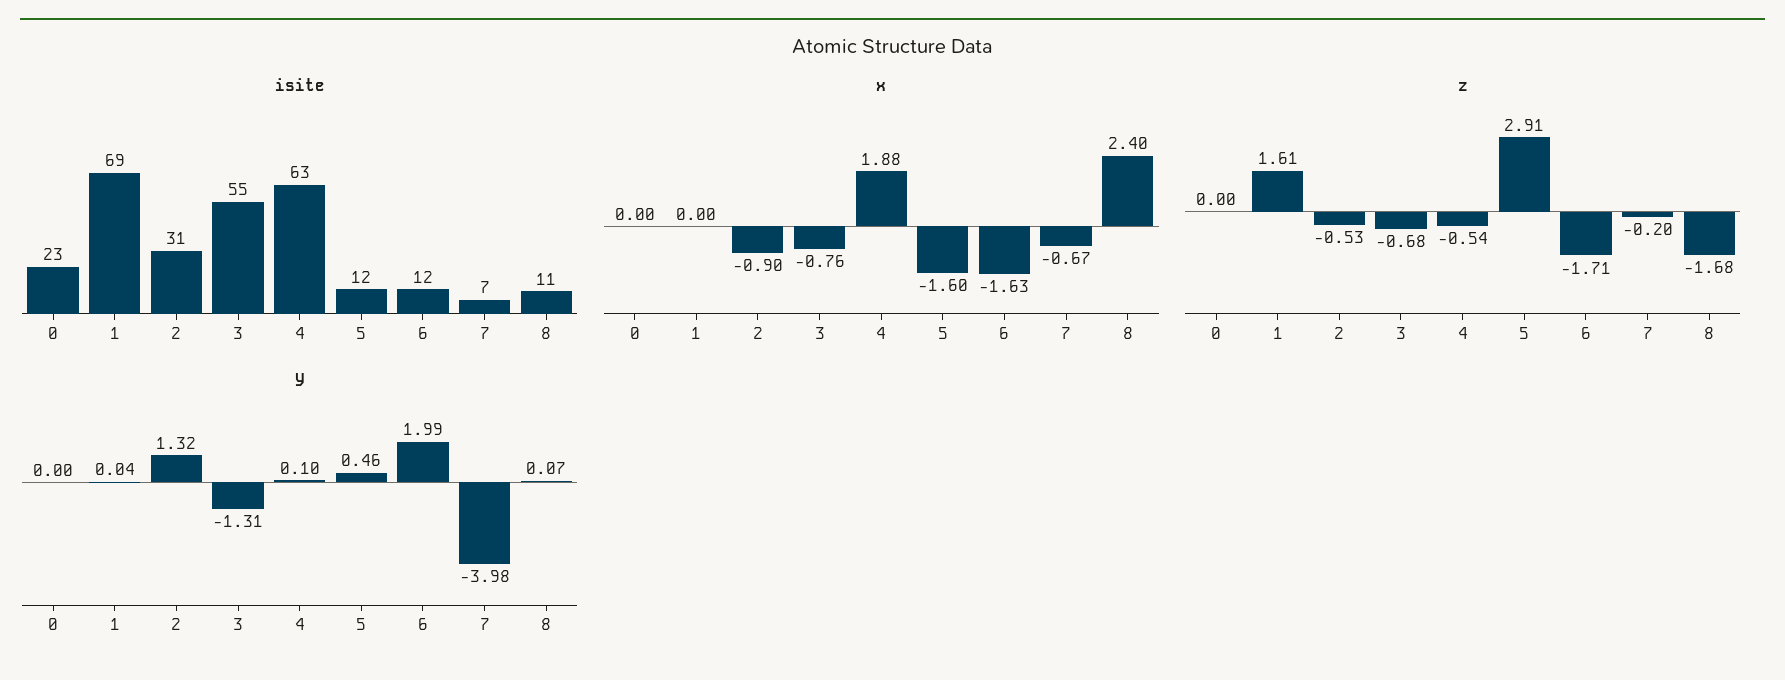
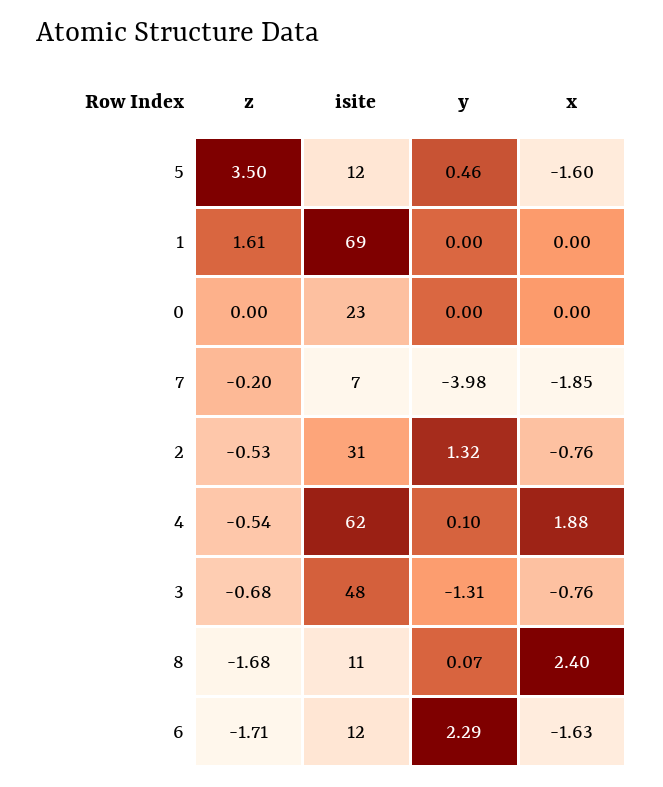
  {
    "isite": {
      "0": 23,
      "1": 69,
      "2": 31,
-     "3": 55,
+     "3": 48,
-     "4": 63,
+     "4": 62,
      "5": 12,
      "6": 12,
      "7": 7,
      "8": 11
    },
    "x": {
      "0": 0,
      "1": 0,
-     "2": -0.9,
+     "2": -0.76,
      "3": -0.76,
      "4": 1.88,
      "5": -1.6,
      "6": -1.63,
-     "7": -0.67,
+     "7": -1.85,
      "8": 2.4
    },
    "z": {
      "0": 0,
      "1": 1.61,
      "2": -0.53,
      "3": -0.68,
      "4": -0.54,
-     "5": 2.91,
+     "5": 3.5,
      "6": -1.71,
      "7": -0.2,
      "8": -1.68
    },
    "y": {
      "0": 0,
-     "1": 0.04,
+     "1": 0,
      "2": 1.32,
      "3": -1.31,
      "4": 0.1,
      "5": 0.46,
-     "6": 1.99,
+     "6": 2.29,
      "7": -3.98,
      "8": 0.07
    }
  }

